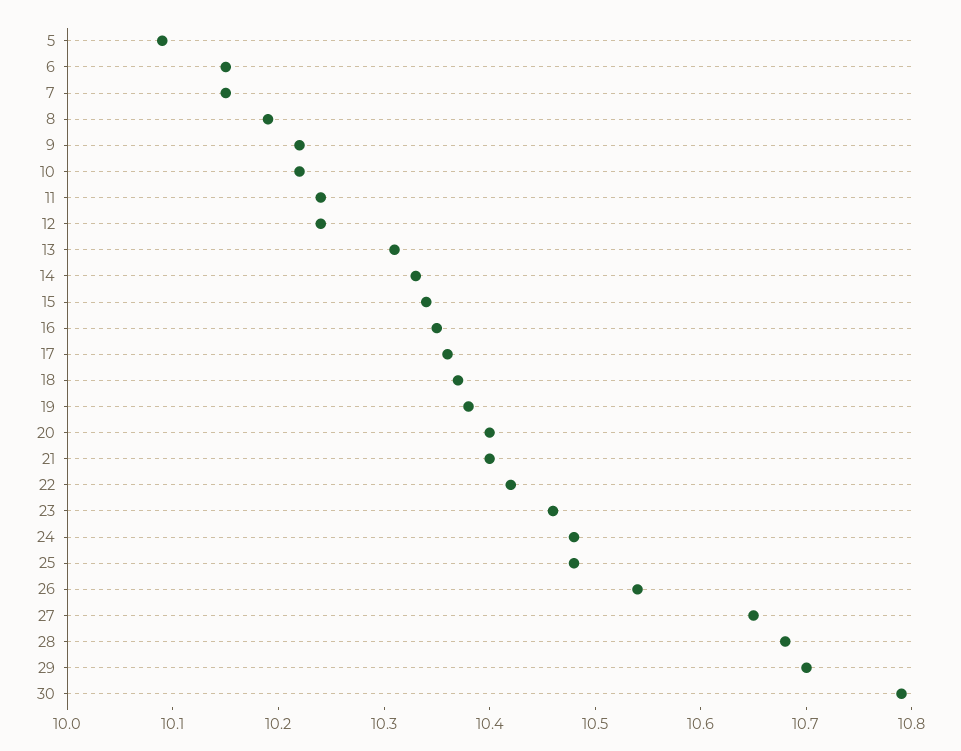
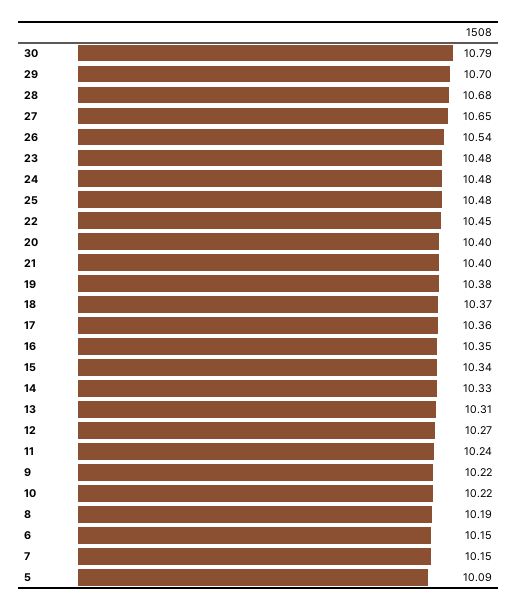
  {
    "5": 10.09,
    "6": 10.15,
    "7": 10.15,
    "8": 10.19,
    "9": 10.22,
    "10": 10.22,
    "11": 10.24,
-   "12": 10.24,
+   "12": 10.27,
    "13": 10.31,
    "14": 10.33,
    "15": 10.34,
    "16": 10.35,
    "17": 10.36,
    "18": 10.37,
    "19": 10.38,
    "20": 10.4,
    "21": 10.4,
-   "22": 10.42,
+   "22": 10.45,
-   "23": 10.46,
+   "23": 10.48,
    "24": 10.48,
    "25": 10.48,
    "26": 10.54,
    "27": 10.65,
    "28": 10.68,
    "29": 10.7,
    "30": 10.79
  }

